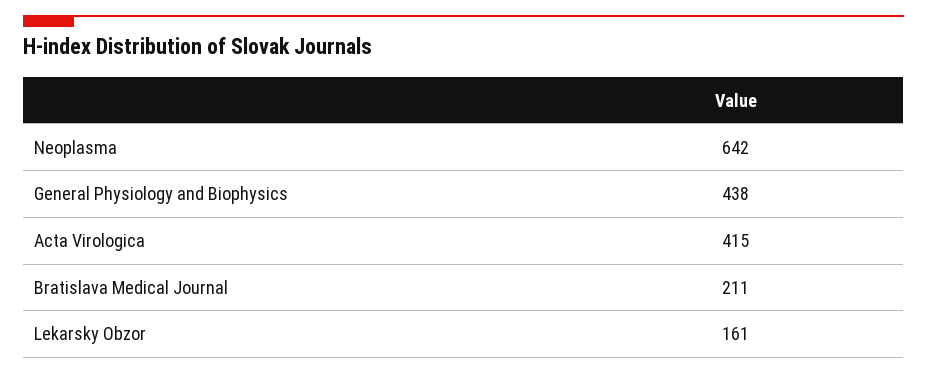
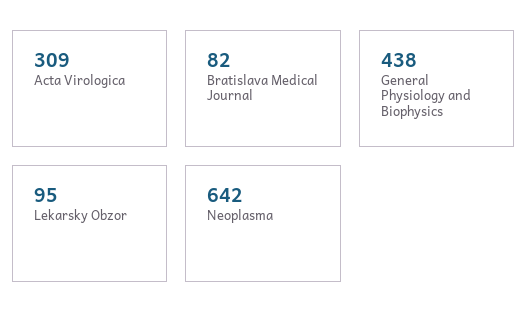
  {
    "Neoplasma": 642,
    "General Physiology and Biophysics": 438,
-   "Acta Virologica": 415,
+   "Acta Virologica": 309,
-   "Bratislava Medical Journal": 211,
+   "Bratislava Medical Journal": 82,
-   "Lekarsky Obzor": 161
+   "Lekarsky Obzor": 95
  }

